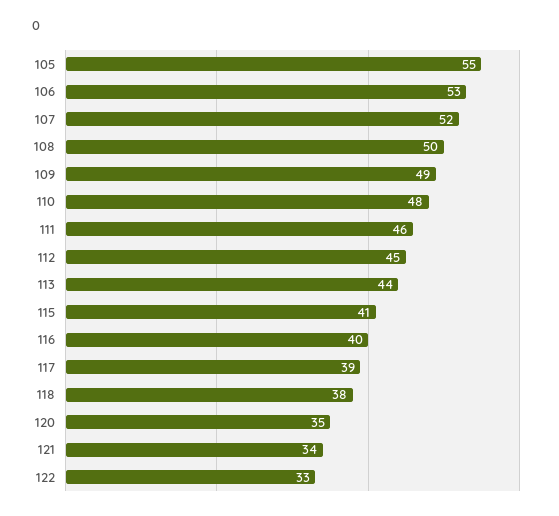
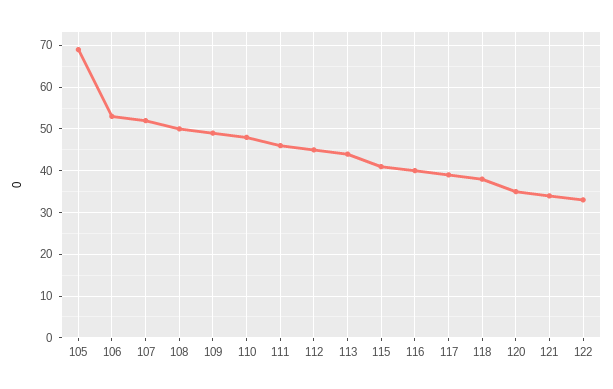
  {
-   "105": 55,
+   "105": 70,
    "106": 53,
    "107": 52,
    "108": 50,
    "109": 49,
    "110": 48,
    "111": 46,
    "112": 45,
    "113": 44,
    "115": 41,
    "116": 40,
    "117": 39,
    "118": 38,
    "120": 35,
    "121": 34,
    "122": 33
  }

